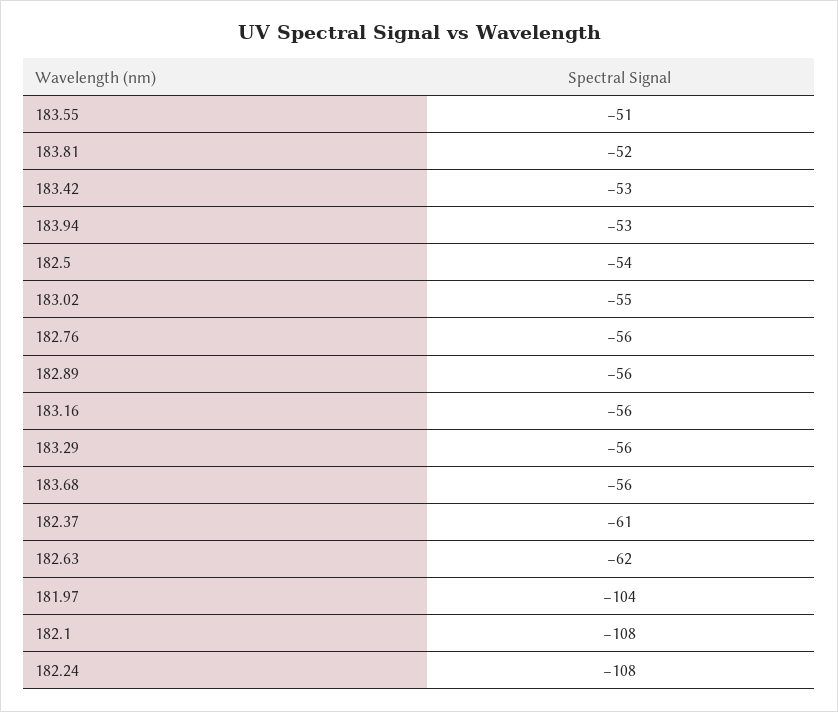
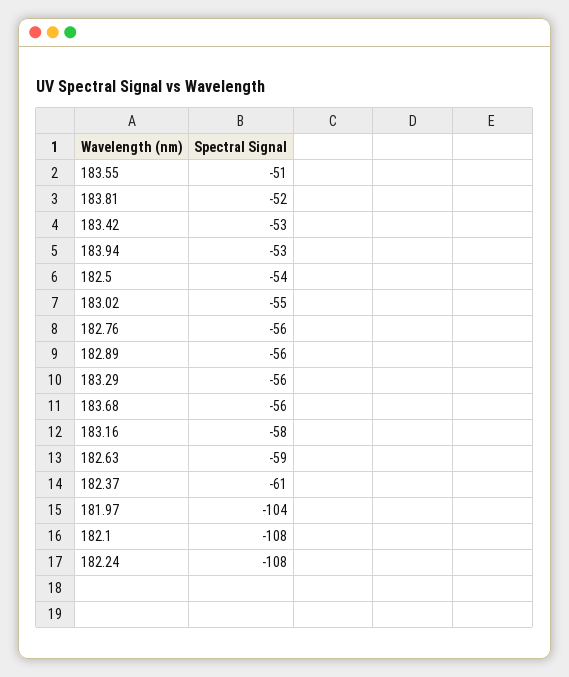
  {
    "183.55": -51,
    "183.81": -52,
    "183.42": -53,
    "183.94": -53,
    "182.5": -54,
    "183.02": -55,
    "182.76": -56,
    "182.89": -56,
-   "183.16": -56,
+   "183.16": -58,
    "183.29": -56,
    "183.68": -56,
    "182.37": -61,
-   "182.63": -62,
+   "182.63": -59,
    "181.97": -104,
    "182.1": -108,
    "182.24": -108
  }

